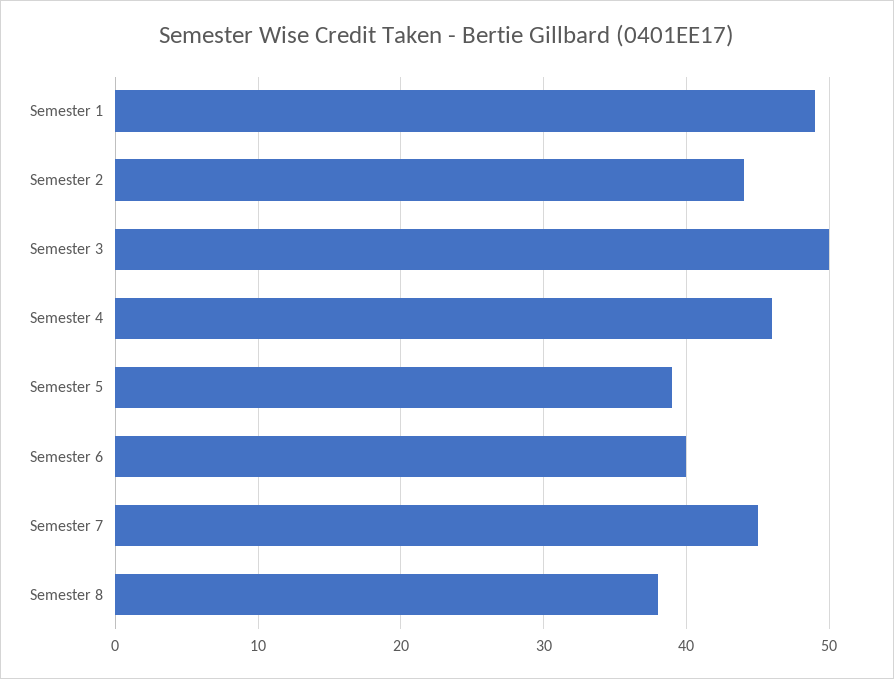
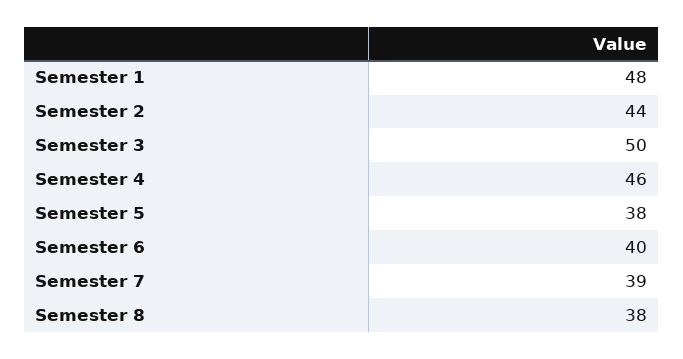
  {
-   "Semester 1": 49,
+   "Semester 1": 48,
    "Semester 2": 44,
    "Semester 3": 50,
    "Semester 4": 46,
-   "Semester 5": 39,
+   "Semester 5": 38,
    "Semester 6": 40,
-   "Semester 7": 45,
+   "Semester 7": 39,
    "Semester 8": 38
  }

